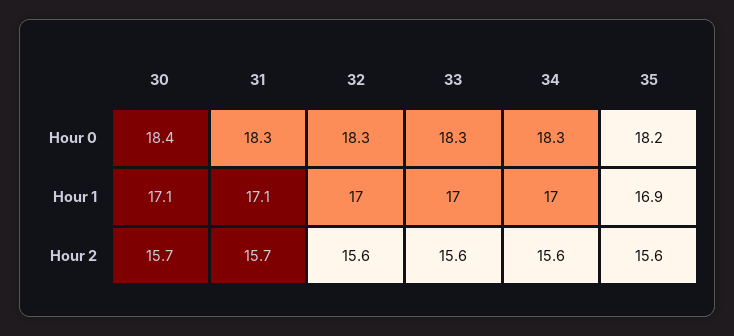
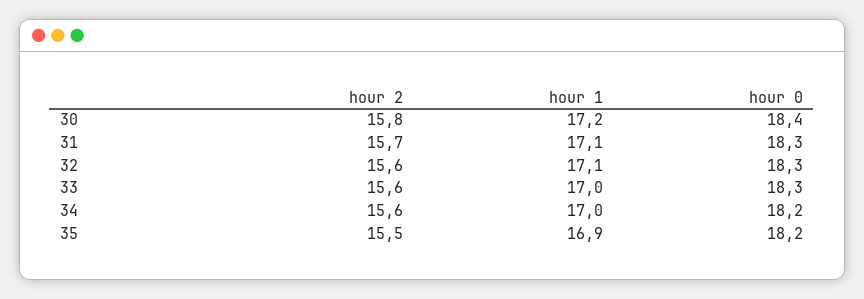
  {
    "30": {
      "Hour 0": 18.4,
-     "Hour 1": 17.1,
+     "Hour 1": 17.2,
-     "Hour 2": 15.7
+     "Hour 2": 15.8
    },
    "31": {
      "Hour 0": 18.3,
      "Hour 1": 17.1,
      "Hour 2": 15.7
    },
    "32": {
      "Hour 0": 18.3,
-     "Hour 1": 17,
+     "Hour 1": 17.1,
      "Hour 2": 15.6
    },
    "33": {
      "Hour 0": 18.3,
      "Hour 1": 17,
      "Hour 2": 15.6
    },
    "34": {
-     "Hour 0": 18.3,
+     "Hour 0": 18.2,
      "Hour 1": 17,
      "Hour 2": 15.6
    },
    "35": {
      "Hour 0": 18.2,
      "Hour 1": 16.9,
-     "Hour 2": 15.6
+     "Hour 2": 15.5
    }
  }

